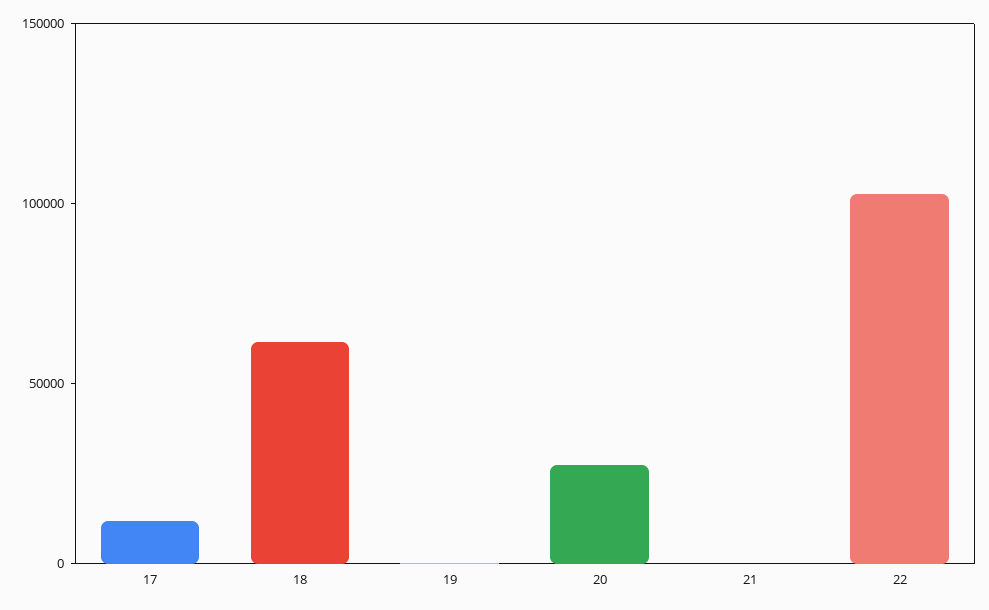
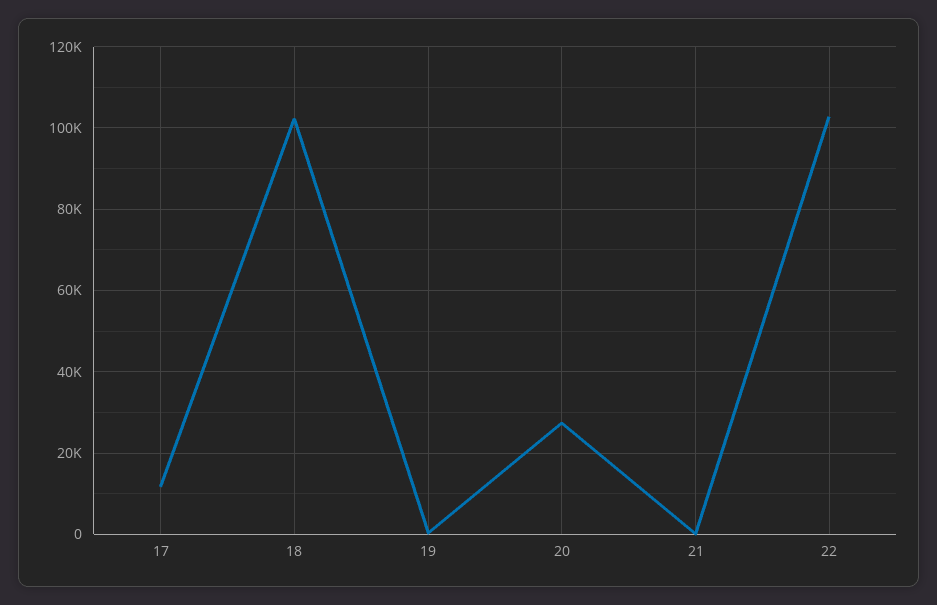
  {
    "17": 12000,
-   "18": 60000,
+   "18": 102000,
    "19": 0,
    "20": 28000,
    "21": 0,
    "22": 102000
  }

